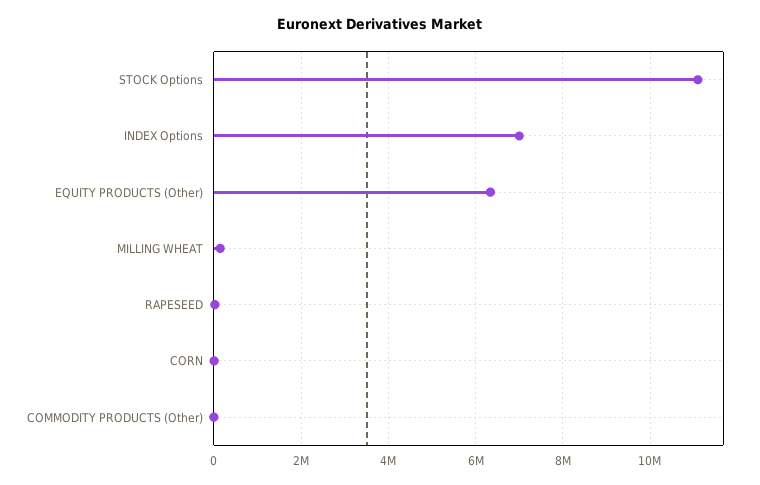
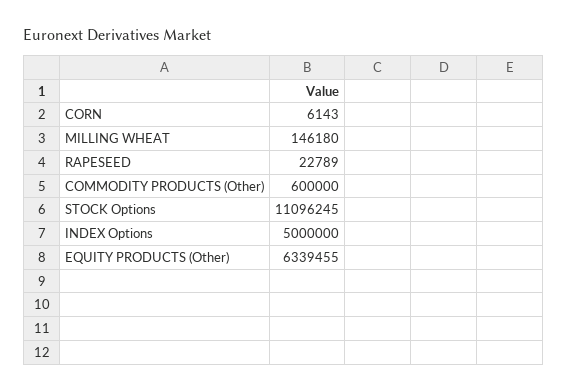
  {
    "STOCK Options": 11096245,
-   "INDEX Options": 7000000,
+   "INDEX Options": 5000000,
    "EQUITY PRODUCTS (Other)": 6339455,
    "MILLING WHEAT": 146180,
    "RAPESEED": 22789,
    "CORN": 6143,
-   "COMMODITY PRODUCTS (Other)": 0
+   "COMMODITY PRODUCTS (Other)": 600000
  }

